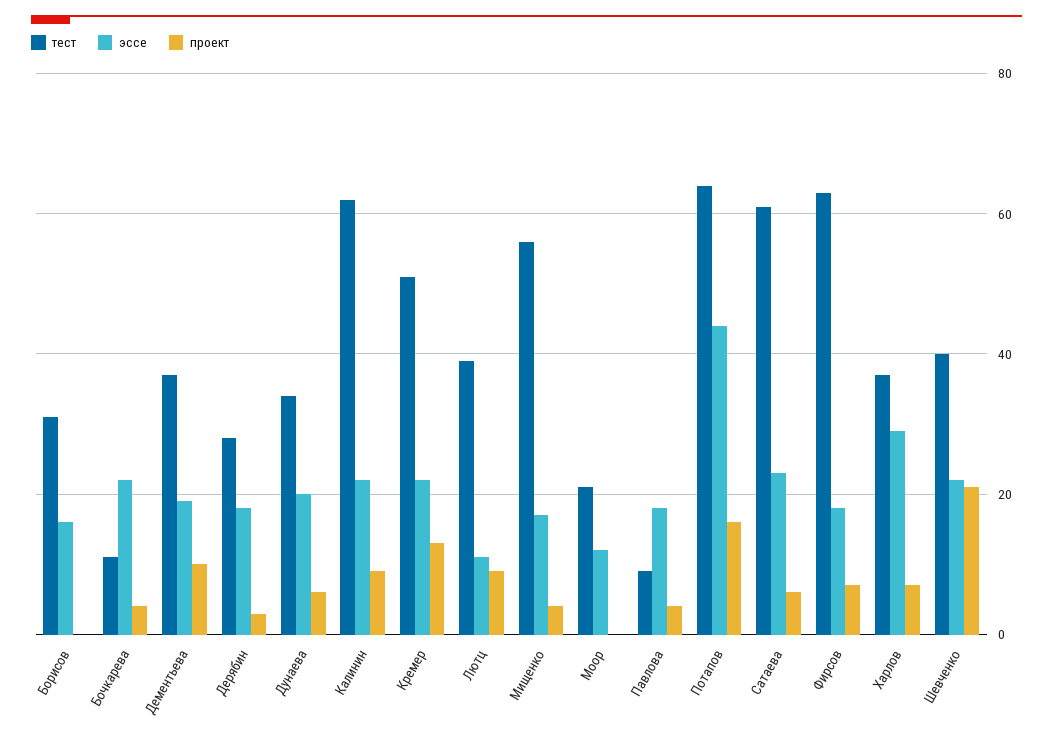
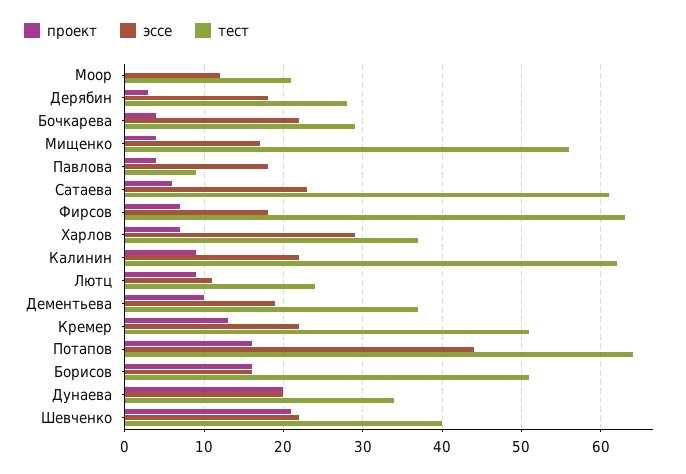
  {
    "тест": {
-     "Борисов": 30,
+     "Борисов": 51,
-     "Бочкарева": 10,
+     "Бочкарева": 29,
      "Дементьева": 37,
      "Дерябин": 28,
      "Дунаева": 34,
      "Калинин": 62,
      "Кремер": 51,
-     "Лютц": 40,
+     "Лютц": 24,
      "Мищенко": 56,
      "Моор": 21,
      "Павлова": 9,
      "Потапов": 64,
      "Сатаева": 61,
      "Фирсов": 63,
      "Харлов": 37,
      "Шевченко": 40
    },
    "эссе": {
      "Борисов": 16,
      "Бочкарева": 22,
      "Дементьева": 19,
      "Дерябин": 18,
      "Дунаева": 20,
      "Калинин": 22,
      "Кремер": 22,
      "Лютц": 11,
      "Мищенко": 17,
      "Моор": 12,
      "Павлова": 18,
      "Потапов": 44,
      "Сатаева": 23,
      "Фирсов": 18,
      "Харлов": 29,
      "Шевченко": 22
    },
    "проект": {
-     "Борисов": 0,
+     "Борисов": 16,
      "Бочкарева": 4,
      "Дементьева": 10,
      "Дерябин": 3,
-     "Дунаева": 5,
+     "Дунаева": 20,
      "Калинин": 9,
      "Кремер": 13,
      "Лютц": 9,
      "Мищенко": 4,
      "Моор": 0,
      "Павлова": 4,
      "Потапов": 16,
      "Сатаева": 6,
      "Фирсов": 7,
      "Харлов": 7,
      "Шевченко": 21
    }
  }

